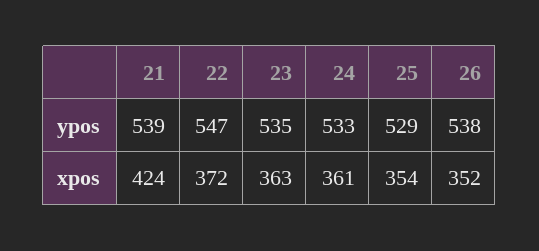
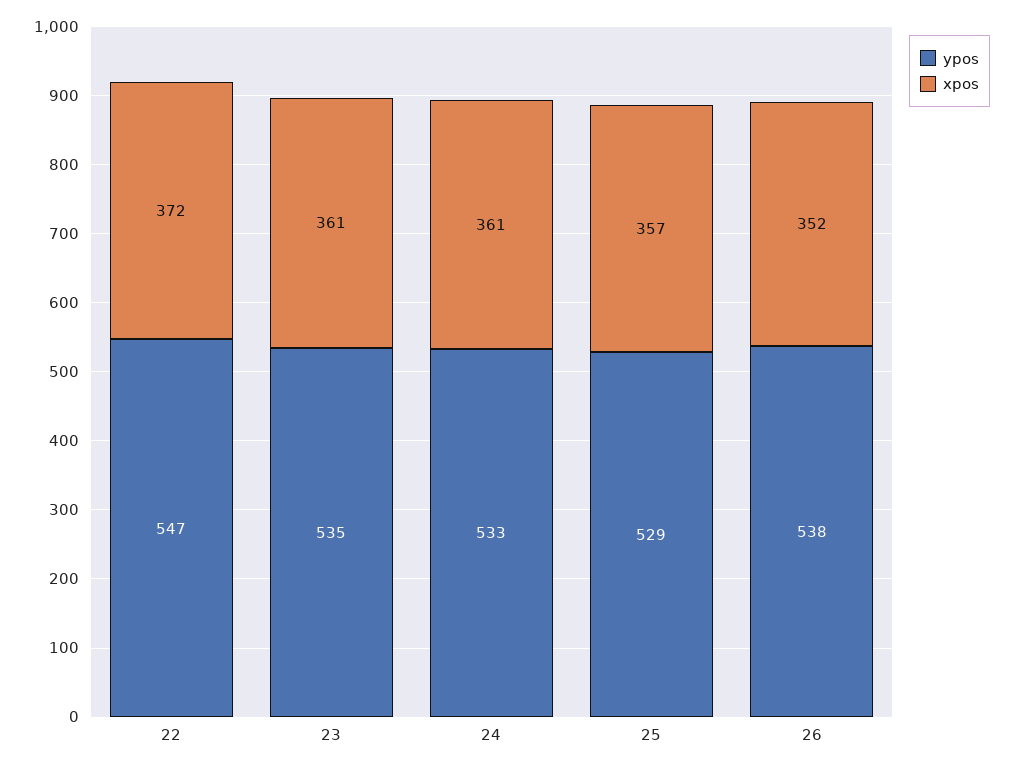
  {
    "ypos": {
-     "21": 539,
      "22": 547,
      "23": 535,
      "24": 533,
      "25": 529,
      "26": 538
    },
    "xpos": {
-     "21": 424,
      "22": 372,
-     "23": 363,
+     "23": 361,
      "24": 361,
-     "25": 354,
+     "25": 357,
      "26": 352
    }
  }

